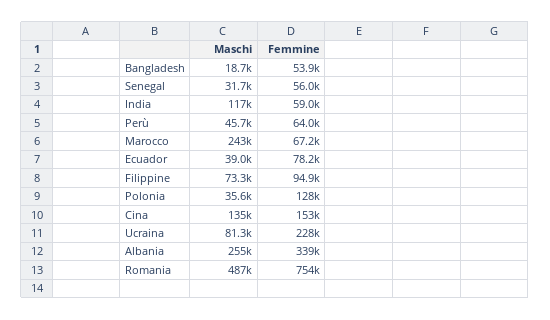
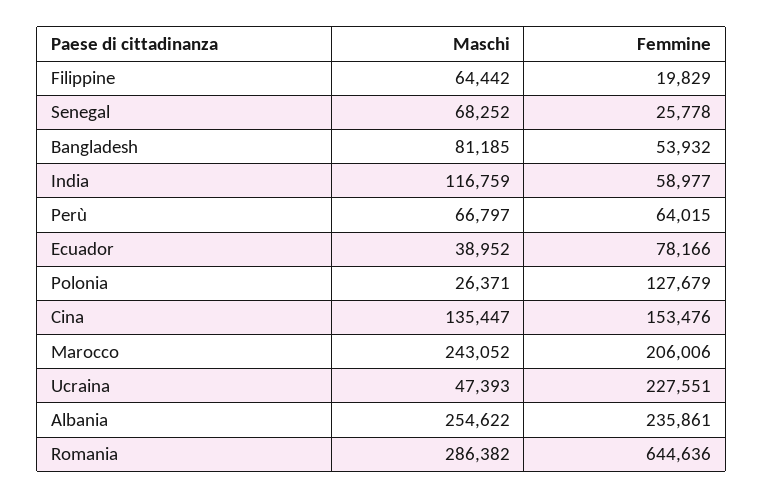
  {
    "Maschi": {
-     "Bangladesh": 18700,
+     "Bangladesh": 81185,
-     "Senegal": 31700,
+     "Senegal": 68252,
      "India": 116759,
-     "Perù": 45700,
+     "Perù": 66797,
      "Marocco": 243052,
      "Ecuador": 38952,
-     "Filippine": 73300,
+     "Filippine": 64442,
-     "Polonia": 35600,
+     "Polonia": 26371,
      "Cina": 135447,
-     "Ucraina": 81300,
+     "Ucraina": 47393,
      "Albania": 254622,
-     "Romania": 487000
+     "Romania": 286382
    },
    "Femmine": {
      "Bangladesh": 53932,
-     "Senegal": 56000,
+     "Senegal": 25778,
      "India": 58977,
      "Perù": 64015,
-     "Marocco": 67200,
+     "Marocco": 206006,
      "Ecuador": 78166,
-     "Filippine": 94900,
+     "Filippine": 19829,
      "Polonia": 127679,
      "Cina": 153476,
      "Ucraina": 227551,
-     "Albania": 339000,
+     "Albania": 235861,
-     "Romania": 754000
+     "Romania": 644636
    }
  }

